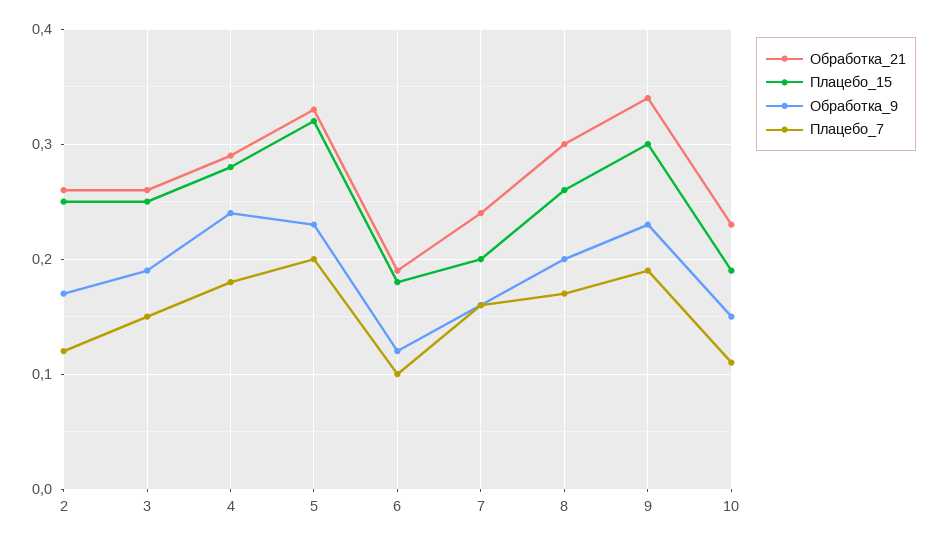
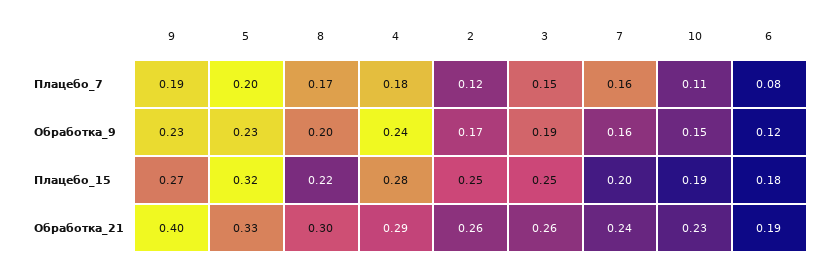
  {
    "Обработка_21": {
      "2": 0.26,
      "3": 0.26,
      "4": 0.29,
      "5": 0.33,
      "6": 0.19,
      "7": 0.24,
      "8": 0.3,
-     "9": 0.34,
+     "9": 0.4,
      "10": 0.23
    },
    "Плацебо_15": {
      "2": 0.25,
      "3": 0.25,
      "4": 0.28,
      "5": 0.32,
      "6": 0.18,
      "7": 0.2,
-     "8": 0.26,
+     "8": 0.22,
-     "9": 0.3,
+     "9": 0.27,
      "10": 0.19
    },
    "Обработка_9": {
      "2": 0.17,
      "3": 0.19,
      "4": 0.24,
      "5": 0.23,
      "6": 0.12,
      "7": 0.16,
      "8": 0.2,
      "9": 0.23,
      "10": 0.15
    },
    "Плацебо_7": {
      "2": 0.12,
      "3": 0.15,
      "4": 0.18,
      "5": 0.2,
-     "6": 0.1,
+     "6": 0.08,
      "7": 0.16,
      "8": 0.17,
      "9": 0.19,
      "10": 0.11
    }
  }

